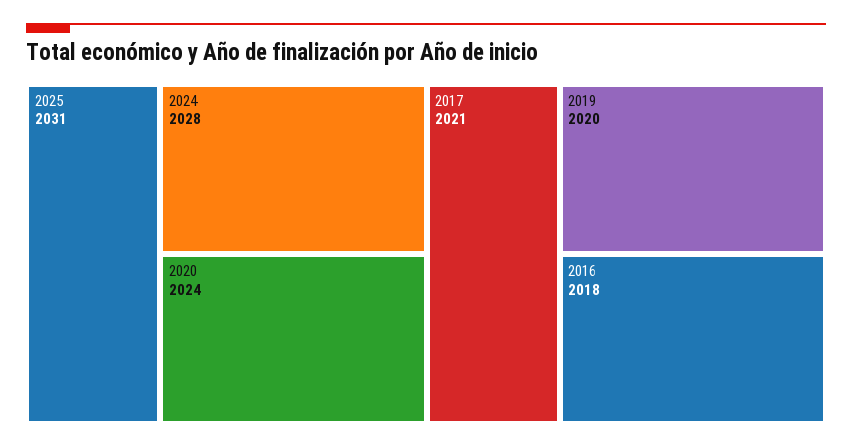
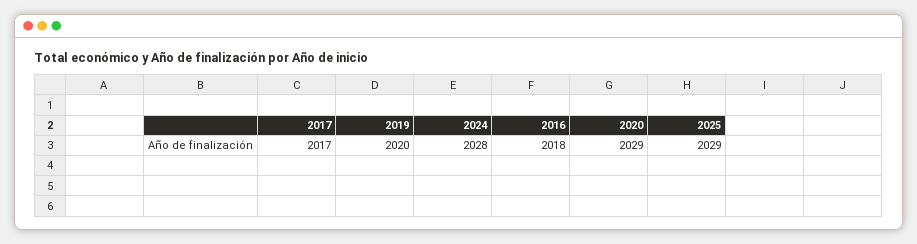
  {
-   "2025": 2031,
+   "2025": 2029,
    "2024": 2028,
-   "2020": 2024,
+   "2020": 2029,
-   "2017": 2021,
+   "2017": 2017,
    "2019": 2020,
    "2016": 2018
  }

